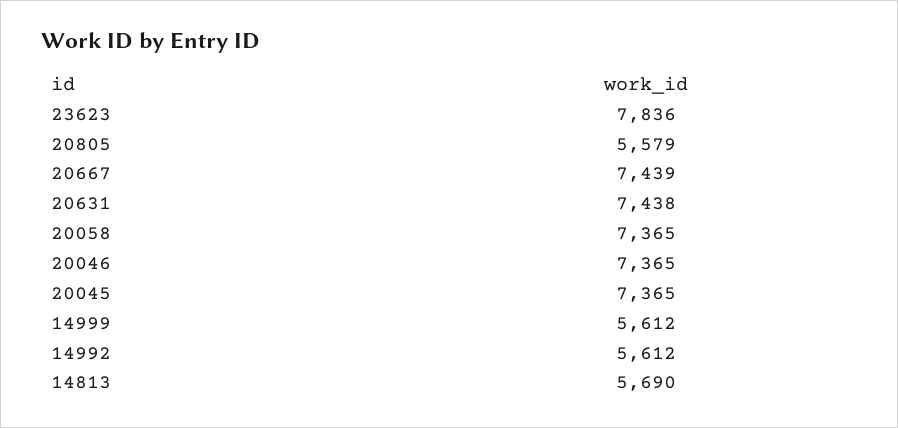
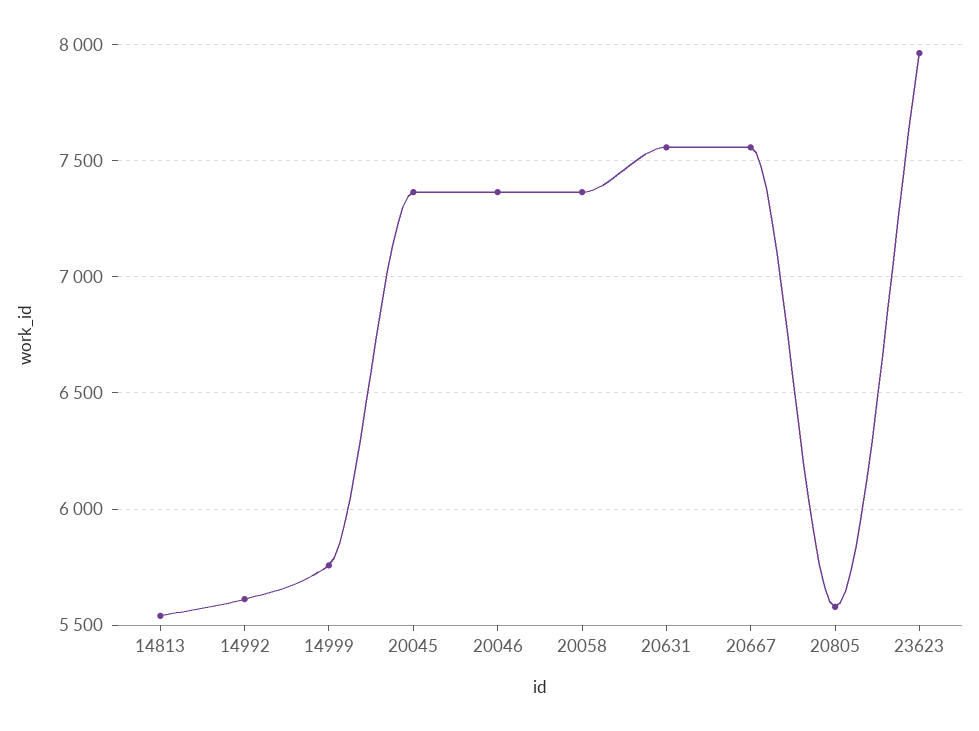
  {
-   "23623": 7836,
+   "23623": 7950,
    "20805": 5579,
-   "20667": 7439,
+   "20667": 7550,
-   "20631": 7438,
+   "20631": 7550,
    "20058": 7365,
    "20046": 7365,
    "20045": 7365,
-   "14999": 5612,
+   "14999": 5750,
    "14992": 5612,
-   "14813": 5690
+   "14813": 5550
  }

